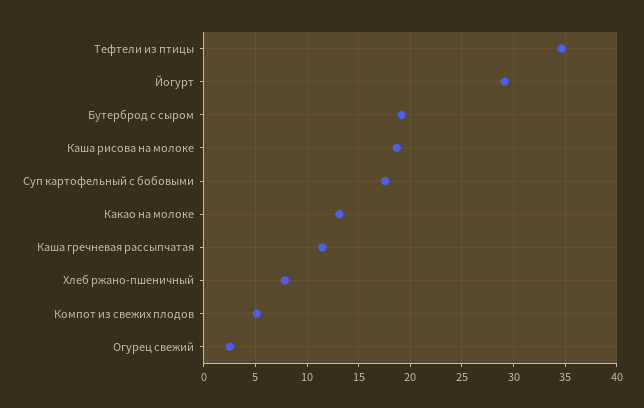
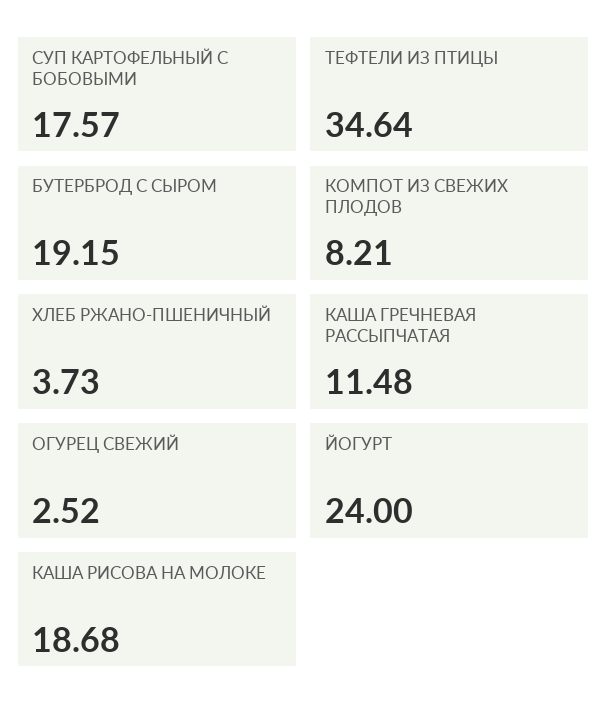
  {
    "Тефтели из птицы": 34.64,
-   "Йогурт": 29,
+   "Йогурт": 24,
    "Бутерброд с сыром": 19.15,
    "Каша рисова на молоке": 18.68,
    "Суп картофельный с бобовыми": 17.57,
-   "Какао на молоке": 13,
    "Каша гречневая рассыпчатая": 11.48,
-   "Хлеб ржано-пшеничный": 8,
+   "Хлеб ржано-пшеничный": 3.73,
-   "Компот из свежих плодов": 5,
+   "Компот из свежих плодов": 8.21,
    "Огурец свежий": 2.52
  }

